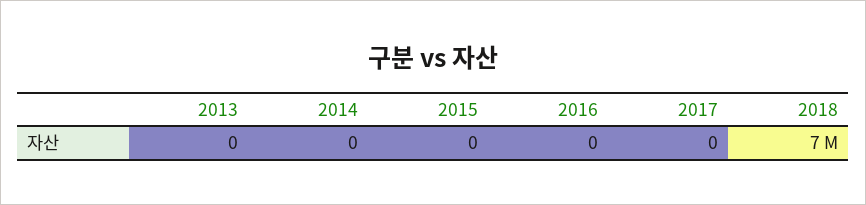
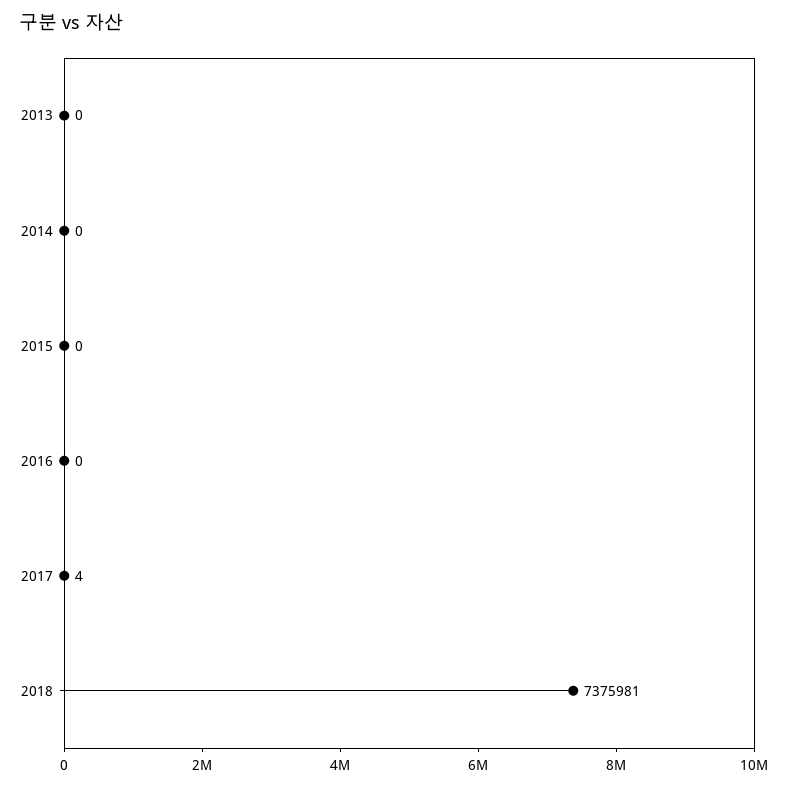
  {
    "2013": 0,
    "2014": 0,
    "2015": 0,
    "2016": 0,
-   "2017": 0,
+   "2017": 4,
-   "2018": 7000000
+   "2018": 7375981
  }

